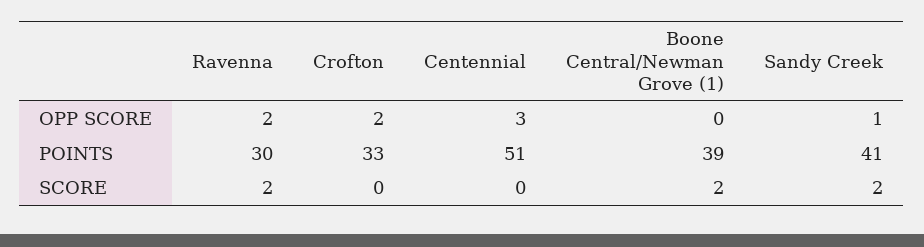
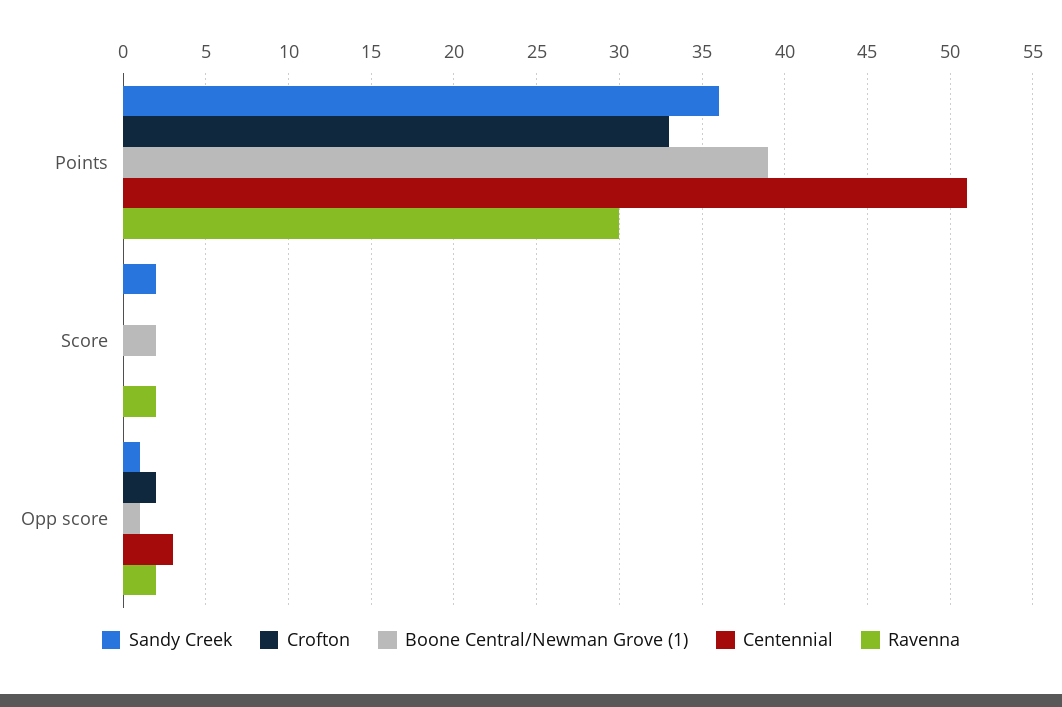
  {
    "Ravenna": {
      "OPP SCORE": 2,
      "POINTS": 30,
      "SCORE": 2
    },
    "Crofton": {
      "OPP SCORE": 2,
      "POINTS": 33,
      "SCORE": 0
    },
    "Centennial": {
      "OPP SCORE": 3,
      "POINTS": 51,
      "SCORE": 0
    },
    "Boone Central/Newman Grove (1)": {
-     "OPP SCORE": 0,
+     "OPP SCORE": 1,
      "POINTS": 39,
      "SCORE": 2
    },
    "Sandy Creek": {
      "OPP SCORE": 1,
-     "POINTS": 41,
+     "POINTS": 36,
      "SCORE": 2
    }
  }

